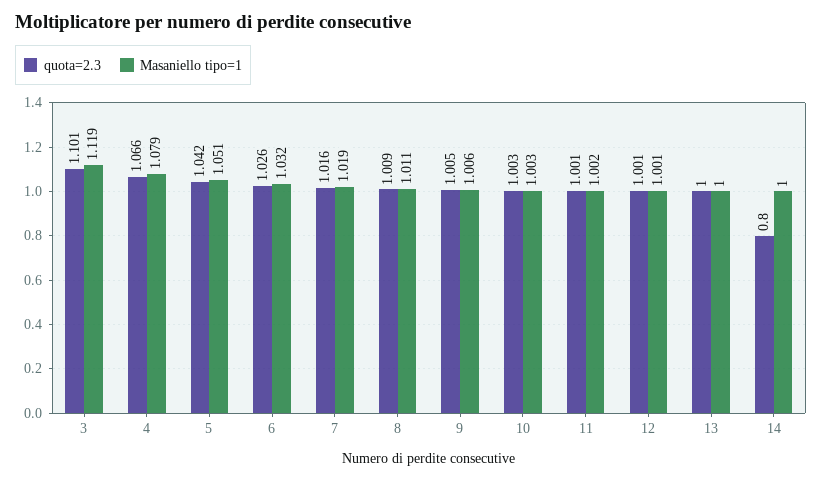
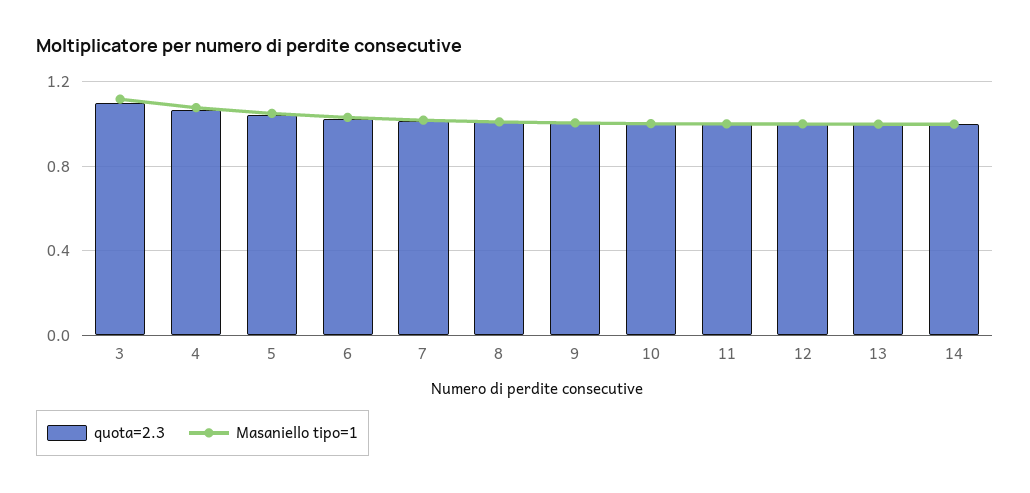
  {
    "quota=2.3": {
      "3": 1.101,
      "4": 1.066,
      "5": 1.042,
      "6": 1.026,
      "7": 1.016,
      "8": 1.009,
      "9": 1.005,
      "10": 1.003,
      "11": 1.001,
      "12": 1.001,
      "13": 1,
-     "14": 0.8
+     "14": 1
    },
    "Masaniello tipo=1": {
      "3": 1.119,
      "4": 1.079,
      "5": 1.051,
      "6": 1.032,
      "7": 1.019,
      "8": 1.011,
      "9": 1.006,
      "10": 1.003,
      "11": 1.002,
      "12": 1.001,
      "13": 1,
      "14": 1
    }
  }

